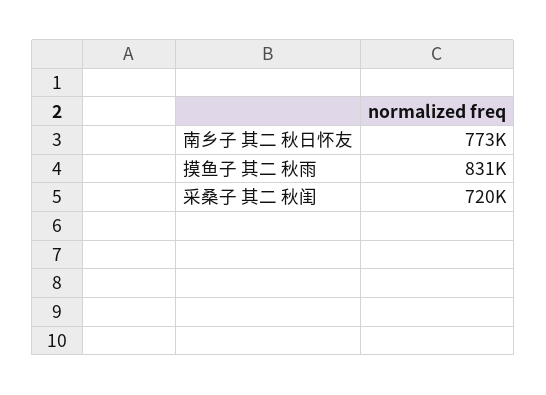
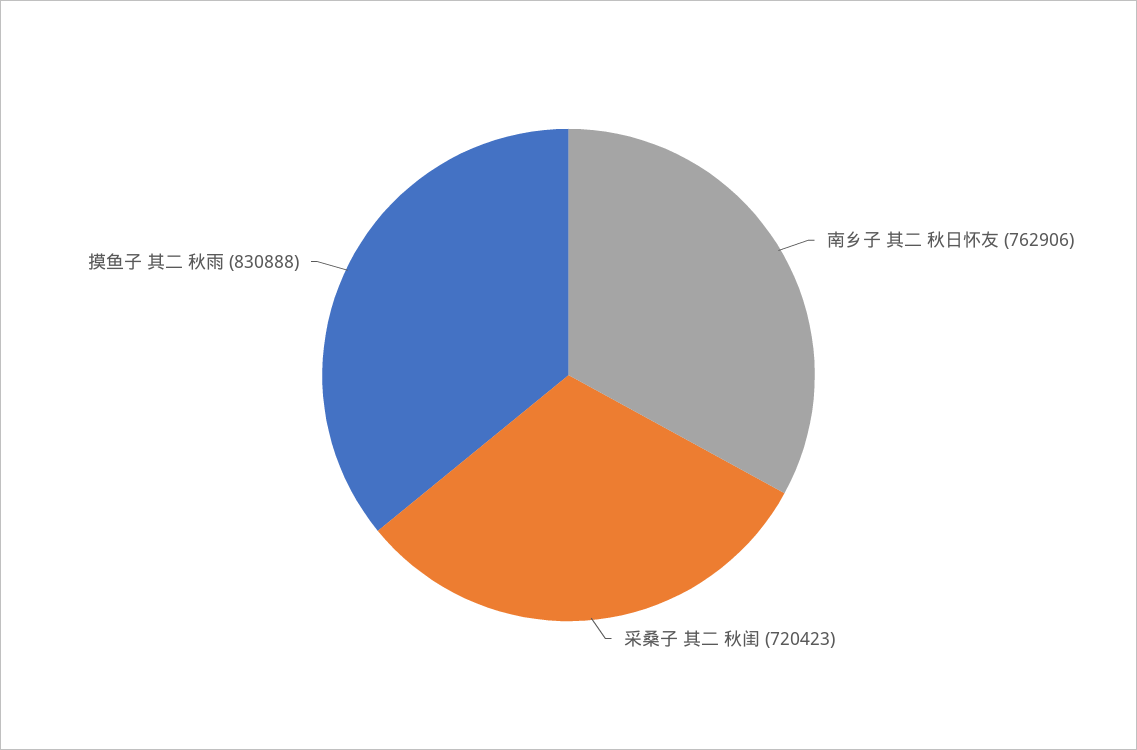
  {
-   "南乡子 其二 秋日怀友": 773000,
+   "南乡子 其二 秋日怀友": 762906,
    "摸鱼子 其二 秋雨": 830888,
    "采桑子 其二 秋闺": 720423
  }

